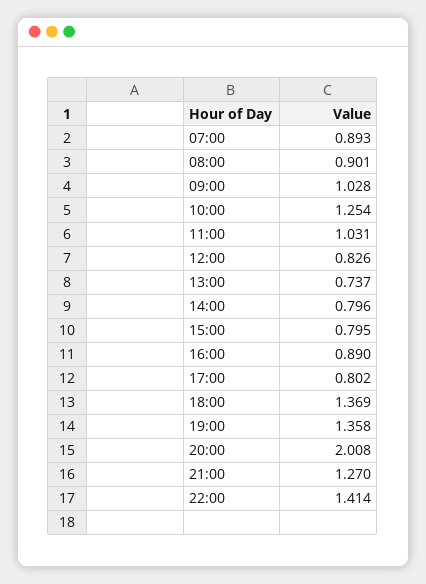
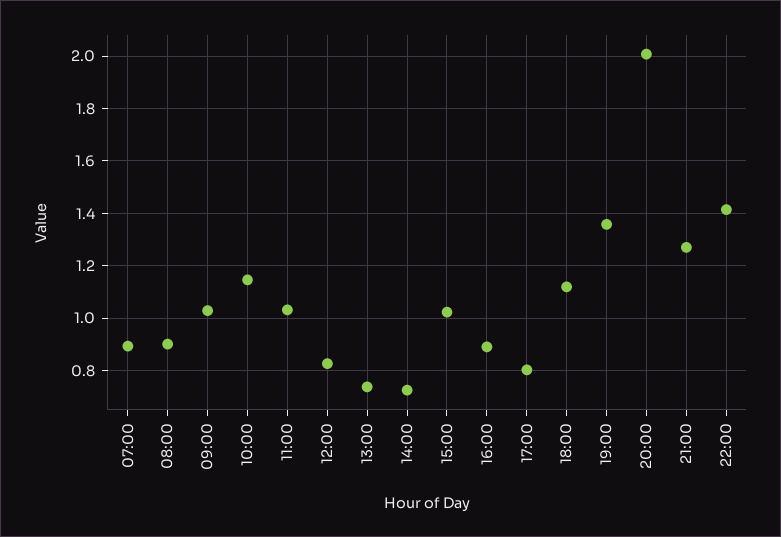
  {
    "07:00": 0.893,
    "08:00": 0.901,
    "09:00": 1.028,
-   "10:00": 1.254,
+   "10:00": 1.15,
    "11:00": 1.031,
    "12:00": 0.826,
    "13:00": 0.737,
-   "14:00": 0.796,
+   "14:00": 0.725,
-   "15:00": 0.795,
+   "15:00": 1.025,
    "16:00": 0.89,
    "17:00": 0.802,
-   "18:00": 1.369,
+   "18:00": 1.125,
    "19:00": 1.358,
    "20:00": 2.008,
    "21:00": 1.27,
    "22:00": 1.414
  }

